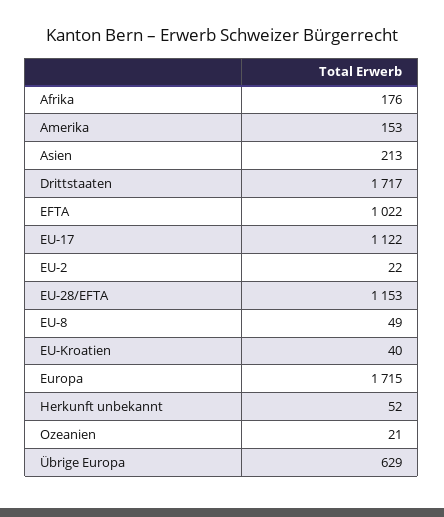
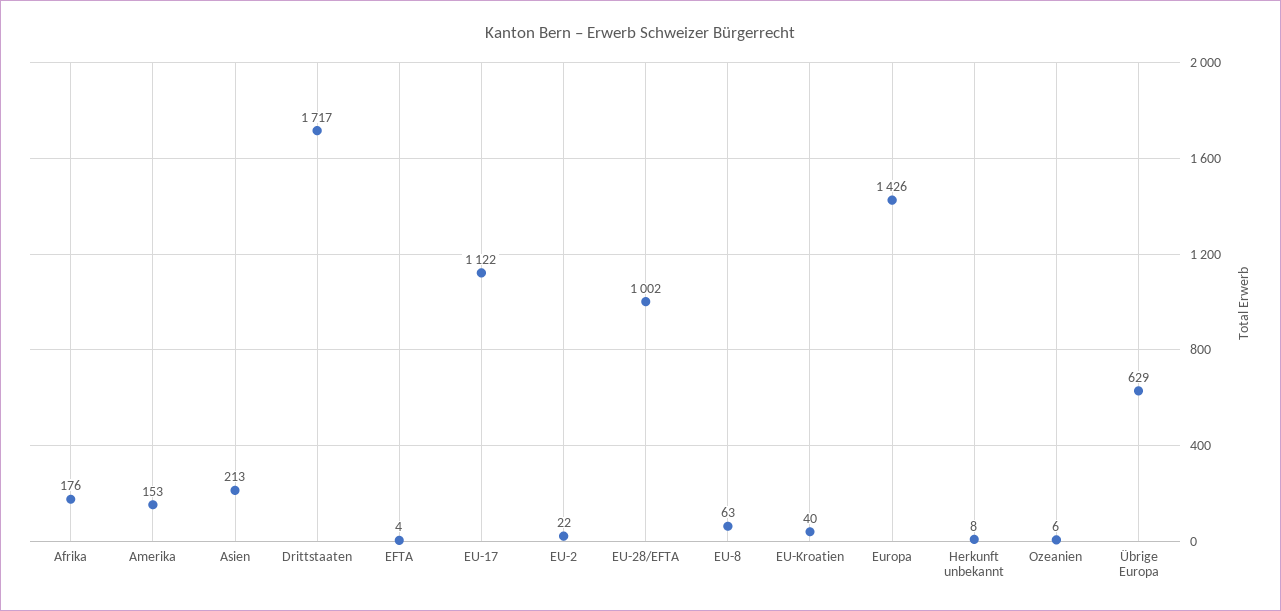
  {
    "Afrika": 176,
    "Amerika": 153,
    "Asien": 213,
    "Drittstaaten": 1717,
-   "EFTA": 1022,
+   "EFTA": 4,
    "EU-17": 1122,
    "EU-2": 22,
-   "EU-28/EFTA": 1153,
+   "EU-28/EFTA": 1002,
-   "EU-8": 49,
+   "EU-8": 63,
    "EU-Kroatien": 40,
-   "Europa": 1715,
+   "Europa": 1426,
-   "Herkunft unbekannt": 52,
+   "Herkunft unbekannt": 8,
-   "Ozeanien": 21,
+   "Ozeanien": 6,
    "Übrige Europa": 629
  }

